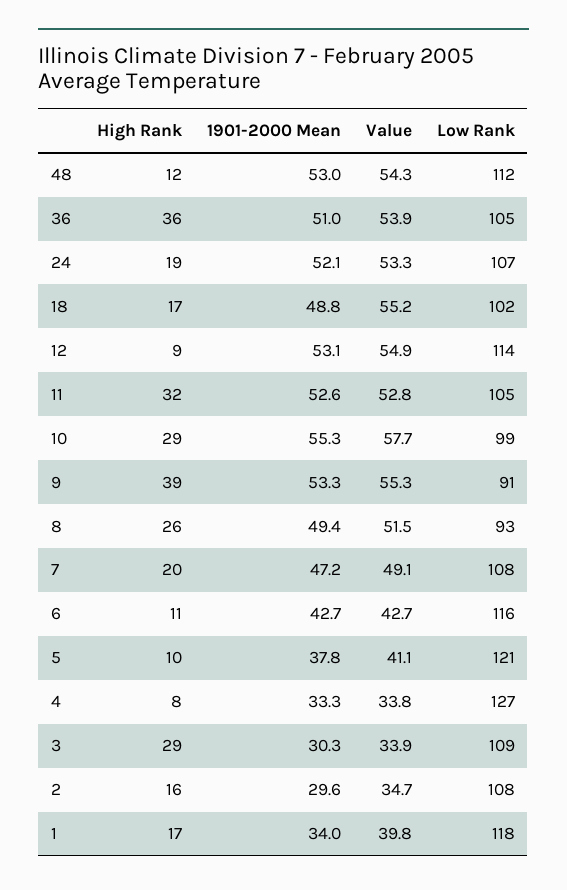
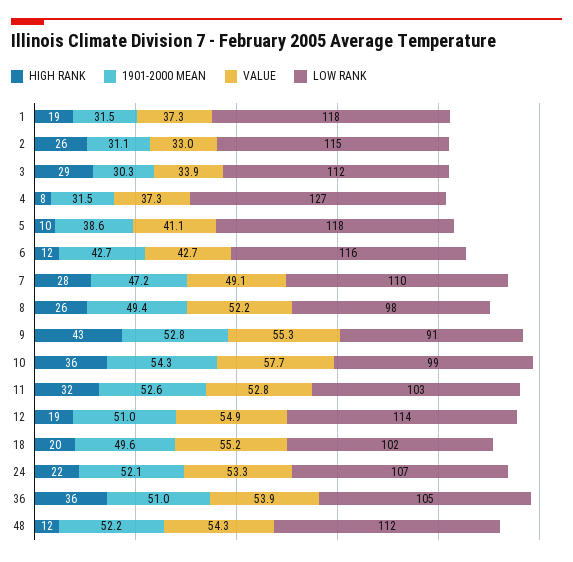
  {
    "High Rank": {
      "48": 12,
      "36": 36,
-     "24": 19,
+     "24": 22,
-     "18": 17,
+     "18": 20,
-     "12": 9,
+     "12": 19,
      "11": 32,
-     "10": 29,
+     "10": 36,
-     "9": 39,
+     "9": 43,
      "8": 26,
-     "7": 20,
+     "7": 28,
-     "6": 11,
+     "6": 12,
      "5": 10,
      "4": 8,
      "3": 29,
-     "2": 16,
+     "2": 26,
-     "1": 17
+     "1": 19
    },
    "1901-2000 Mean": {
-     "48": 53,
+     "48": 52.2,
      "36": 51,
      "24": 52.1,
-     "18": 48.8,
+     "18": 49.6,
-     "12": 53.1,
+     "12": 51,
      "11": 52.6,
-     "10": 55.3,
+     "10": 54.3,
-     "9": 53.3,
+     "9": 52.8,
      "8": 49.4,
      "7": 47.2,
      "6": 42.7,
-     "5": 37.8,
+     "5": 38.6,
-     "4": 33.3,
+     "4": 31.5,
      "3": 30.3,
-     "2": 29.6,
+     "2": 31.1,
-     "1": 34
+     "1": 31.5
    },
    "Value": {
      "48": 54.3,
      "36": 53.9,
      "24": 53.3,
      "18": 55.2,
      "12": 54.9,
      "11": 52.8,
      "10": 57.7,
      "9": 55.3,
-     "8": 51.5,
+     "8": 52.2,
      "7": 49.1,
      "6": 42.7,
      "5": 41.1,
-     "4": 33.8,
+     "4": 37.3,
      "3": 33.9,
-     "2": 34.7,
+     "2": 33,
-     "1": 39.8
+     "1": 37.3
    },
    "Low Rank": {
      "48": 112,
      "36": 105,
      "24": 107,
      "18": 102,
      "12": 114,
-     "11": 105,
+     "11": 103,
      "10": 99,
      "9": 91,
-     "8": 93,
+     "8": 98,
-     "7": 108,
+     "7": 110,
      "6": 116,
-     "5": 121,
+     "5": 118,
      "4": 127,
-     "3": 109,
+     "3": 112,
-     "2": 108,
+     "2": 115,
      "1": 118
    }
  }

